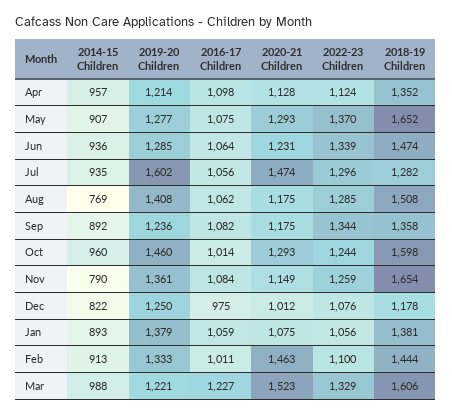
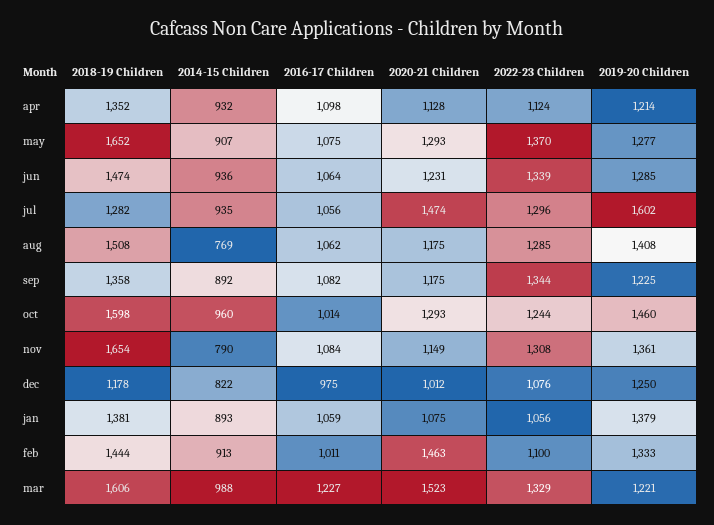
  {
    "2014-15 Children": {
-     "Apr": 957,
+     "Apr": 932,
      "May": 907,
      "Jun": 936,
      "Jul": 935,
      "Aug": 769,
      "Sep": 892,
      "Oct": 960,
      "Nov": 790,
      "Dec": 822,
      "Jan": 893,
      "Feb": 913,
      "Mar": 988
    },
    "2019-20 Children": {
      "Apr": 1214,
      "May": 1277,
      "Jun": 1285,
      "Jul": 1602,
      "Aug": 1408,
-     "Sep": 1236,
+     "Sep": 1225,
      "Oct": 1460,
      "Nov": 1361,
      "Dec": 1250,
      "Jan": 1379,
      "Feb": 1333,
      "Mar": 1221
    },
    "2016-17 Children": {
      "Apr": 1098,
      "May": 1075,
      "Jun": 1064,
      "Jul": 1056,
      "Aug": 1062,
      "Sep": 1082,
      "Oct": 1014,
      "Nov": 1084,
      "Dec": 975,
      "Jan": 1059,
      "Feb": 1011,
      "Mar": 1227
    },
    "2020-21 Children": {
      "Apr": 1128,
      "May": 1293,
      "Jun": 1231,
      "Jul": 1474,
      "Aug": 1175,
      "Sep": 1175,
      "Oct": 1293,
      "Nov": 1149,
      "Dec": 1012,
      "Jan": 1075,
      "Feb": 1463,
      "Mar": 1523
    },
    "2022-23 Children": {
      "Apr": 1124,
      "May": 1370,
      "Jun": 1339,
      "Jul": 1296,
      "Aug": 1285,
      "Sep": 1344,
      "Oct": 1244,
-     "Nov": 1259,
+     "Nov": 1308,
      "Dec": 1076,
      "Jan": 1056,
      "Feb": 1100,
      "Mar": 1329
    },
    "2018-19 Children": {
      "Apr": 1352,
      "May": 1652,
      "Jun": 1474,
      "Jul": 1282,
      "Aug": 1508,
      "Sep": 1358,
      "Oct": 1598,
      "Nov": 1654,
      "Dec": 1178,
      "Jan": 1381,
      "Feb": 1444,
      "Mar": 1606
    }
  }

